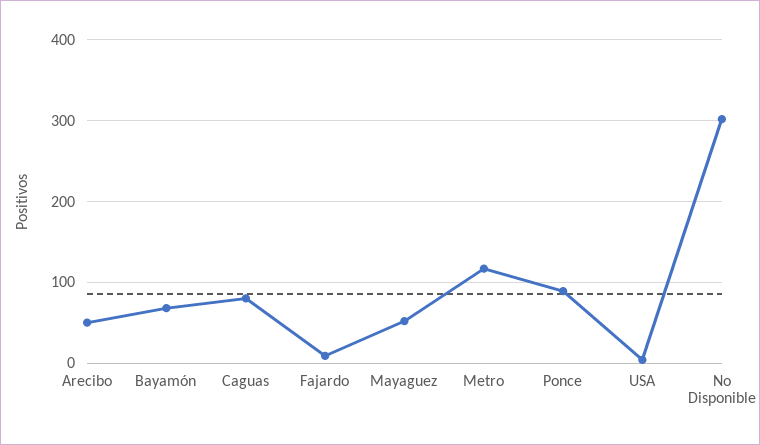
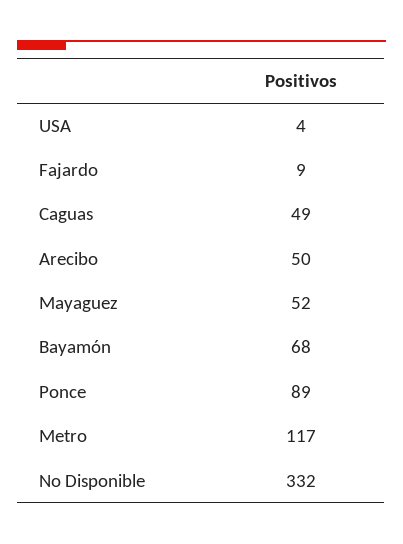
  {
    "Arecibo": 50,
    "Bayamón": 68,
-   "Caguas": 80,
+   "Caguas": 49,
    "Fajardo": 9,
    "Mayaguez": 52,
    "Metro": 117,
    "Ponce": 89,
    "USA": 4,
-   "No Disponible": 300
+   "No Disponible": 332
  }

